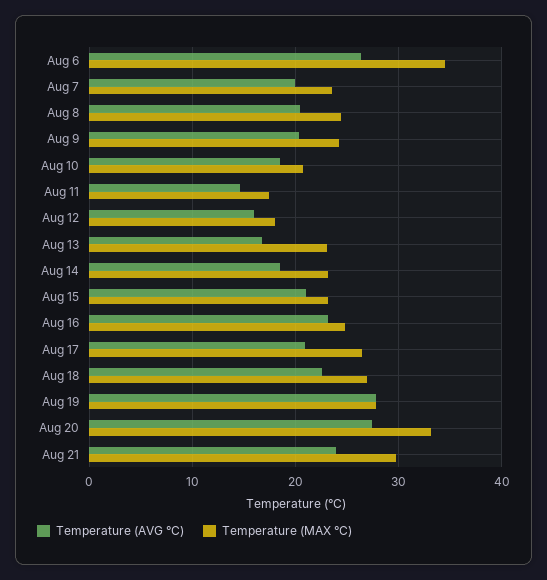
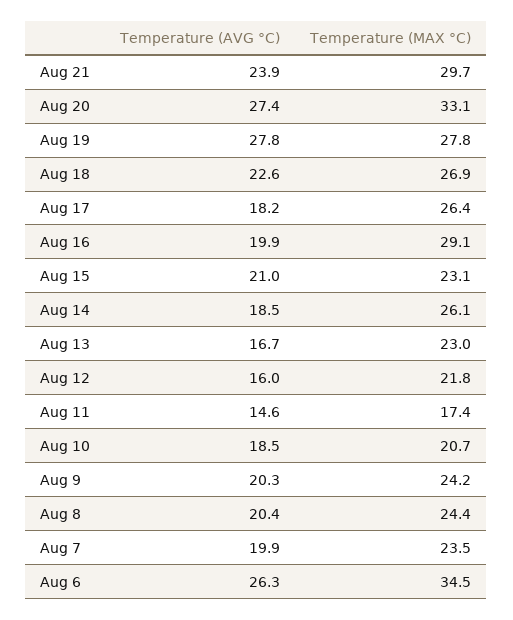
  {
    "Temperature (AVG °C)": {
      "Aug 6": 26.3,
      "Aug 7": 19.9,
      "Aug 8": 20.4,
      "Aug 9": 20.3,
      "Aug 10": 18.5,
      "Aug 11": 14.6,
      "Aug 12": 16,
      "Aug 13": 16.7,
      "Aug 14": 18.5,
      "Aug 15": 21,
-     "Aug 16": 23,
+     "Aug 16": 19.9,
-     "Aug 17": 21,
+     "Aug 17": 18.2,
      "Aug 18": 22.6,
      "Aug 19": 27.8,
      "Aug 20": 27.4,
      "Aug 21": 23.9
    },
    "Temperature (MAX °C)": {
      "Aug 6": 34.5,
      "Aug 7": 23.5,
      "Aug 8": 24.4,
      "Aug 9": 24.2,
      "Aug 10": 20.7,
      "Aug 11": 17.4,
-     "Aug 12": 18,
+     "Aug 12": 21.8,
      "Aug 13": 23,
-     "Aug 14": 23,
+     "Aug 14": 26.1,
      "Aug 15": 23.1,
-     "Aug 16": 25,
+     "Aug 16": 29.1,
      "Aug 17": 26.4,
      "Aug 18": 26.9,
      "Aug 19": 27.8,
      "Aug 20": 33.1,
      "Aug 21": 29.7
    }
  }

